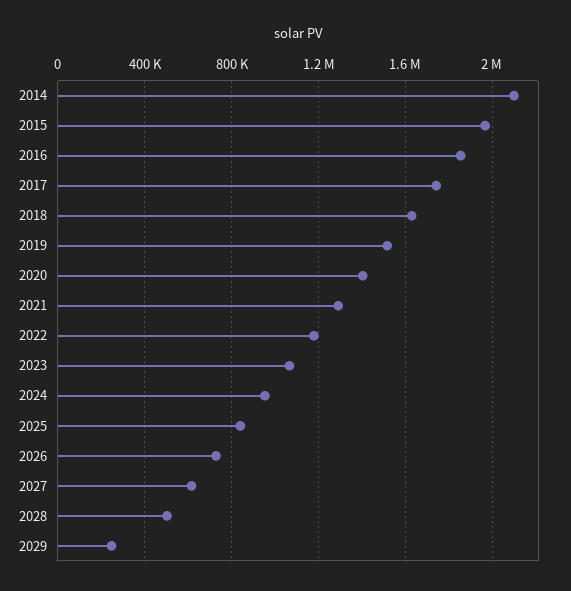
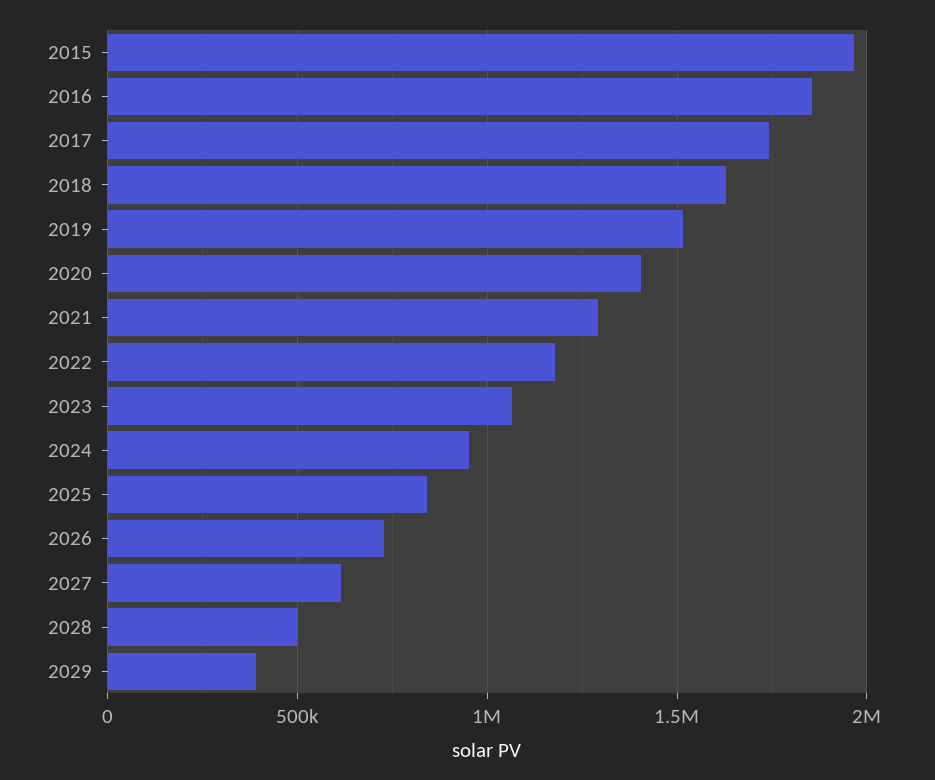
  {
-   "2014": 2100000,
    "2015": 1950000,
    "2016": 1850000,
    "2017": 1750000,
    "2018": 1650000,
    "2019": 1500000,
    "2020": 1400000,
    "2021": 1300000,
    "2022": 1200000,
    "2023": 1050000,
    "2024": 950000,
    "2025": 850000,
    "2026": 750000,
    "2027": 600000,
    "2028": 500000,
-   "2029": 250000
+   "2029": 400000
  }

